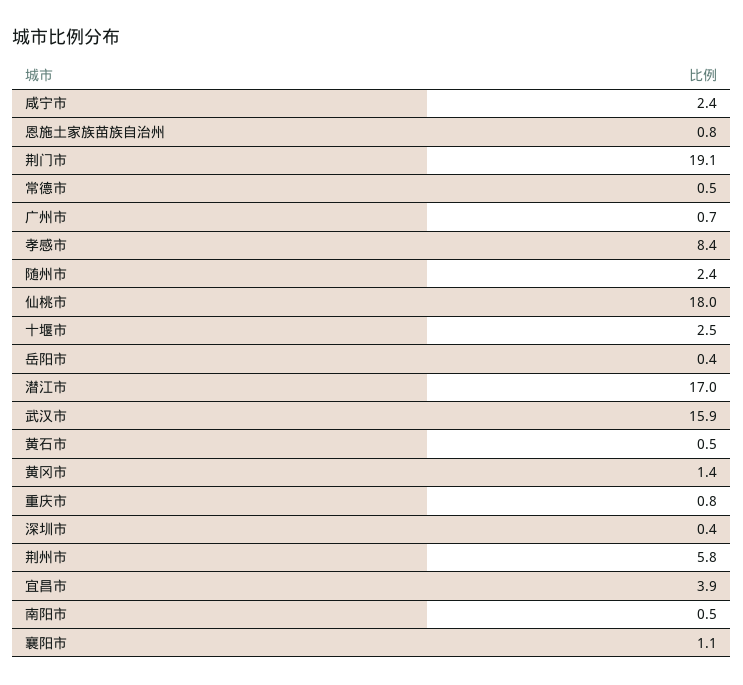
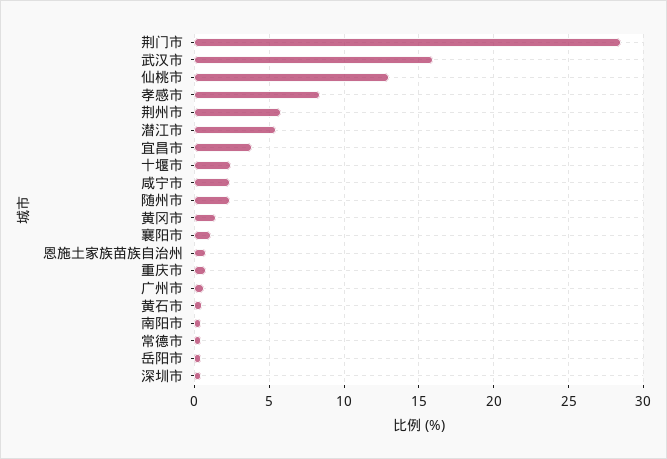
  {
    "咸宁市": 2.4,
    "恩施土家族苗族自治州": 0.8,
-   "荆门市": 19.1,
+   "荆门市": 28.5,
    "常德市": 0.5,
    "广州市": 0.7,
    "孝感市": 8.4,
    "随州市": 2.4,
-   "仙桃市": 18,
+   "仙桃市": 13,
    "十堰市": 2.5,
    "岳阳市": 0.4,
-   "潜江市": 17,
+   "潜江市": 5.5,
    "武汉市": 15.9,
    "黄石市": 0.5,
    "黄冈市": 1.4,
    "重庆市": 0.8,
    "深圳市": 0.4,
    "荆州市": 5.8,
    "宜昌市": 3.9,
    "南阳市": 0.5,
    "襄阳市": 1.1
  }

